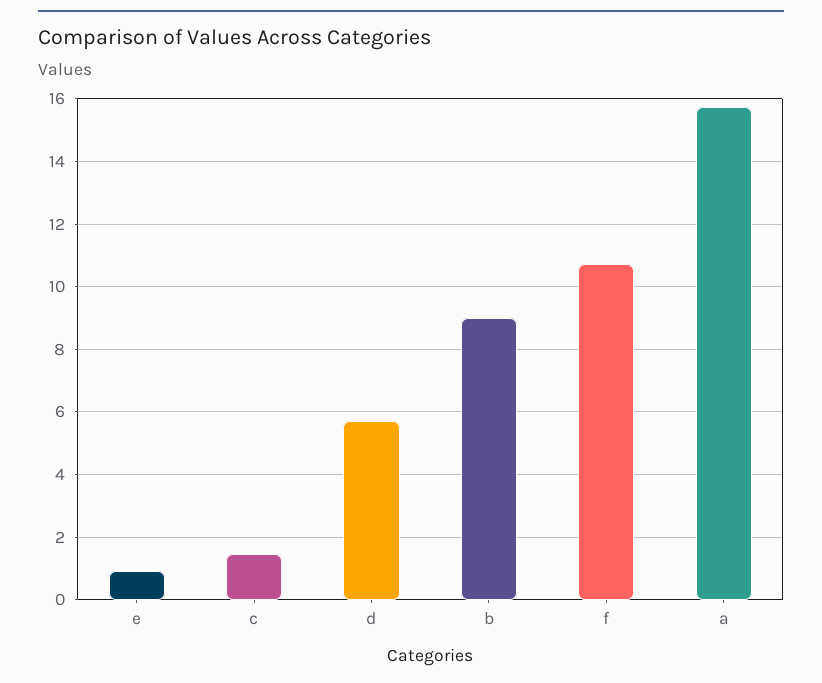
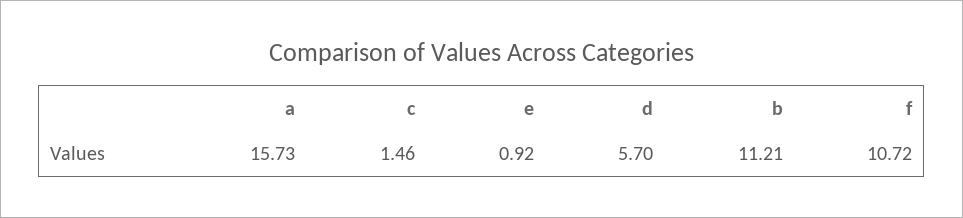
  {
    "e": 0.92,
    "c": 1.46,
    "d": 5.7,
-   "b": 9,
+   "b": 11.21,
    "f": 10.72,
    "a": 15.73
  }

